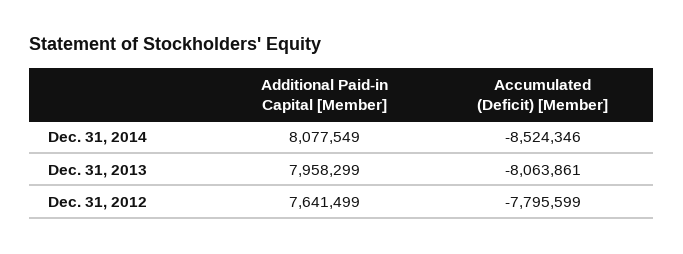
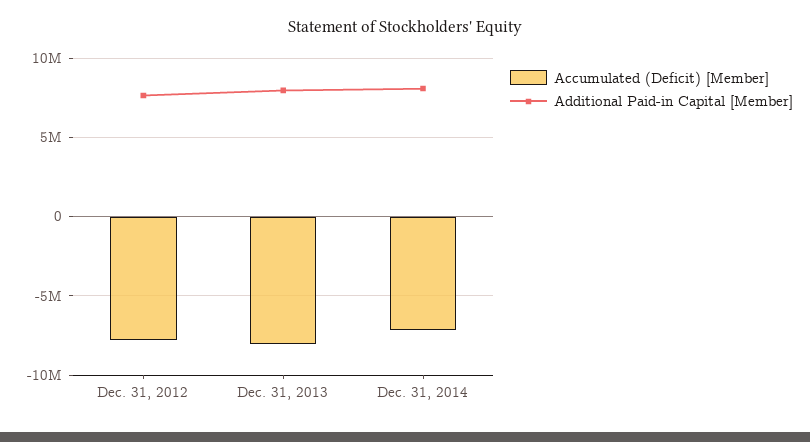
  {
    "Additional Paid-in Capital [Member]": {
      "Dec. 31, 2014": 8077549,
      "Dec. 31, 2013": 7958299,
      "Dec. 31, 2012": 7641499
    },
    "Accumulated (Deficit) [Member]": {
-     "Dec. 31, 2014": -8524346,
+     "Dec. 31, 2014": -7000000,
      "Dec. 31, 2013": -8063861,
      "Dec. 31, 2012": -7795599
    }
  }

